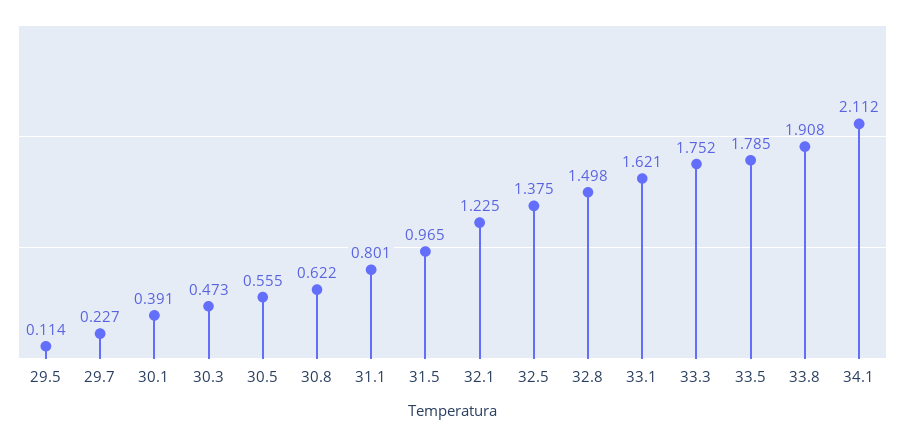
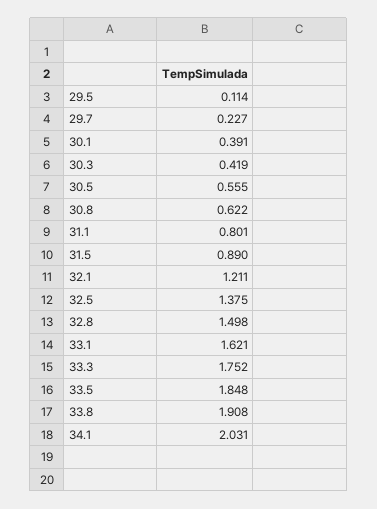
  {
    "29.5": 0.114,
    "29.7": 0.227,
    "30.1": 0.391,
-   "30.3": 0.473,
+   "30.3": 0.419,
    "30.5": 0.555,
    "30.8": 0.622,
    "31.1": 0.801,
-   "31.5": 0.965,
+   "31.5": 0.89,
-   "32.1": 1.225,
+   "32.1": 1.211,
    "32.5": 1.375,
    "32.8": 1.498,
    "33.1": 1.621,
    "33.3": 1.752,
-   "33.5": 1.785,
+   "33.5": 1.848,
    "33.8": 1.908,
-   "34.1": 2.112
+   "34.1": 2.031
  }

